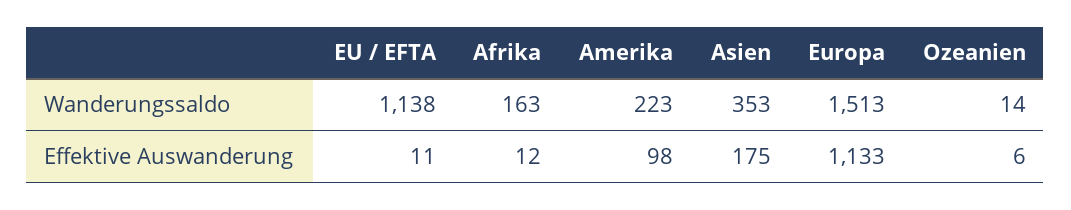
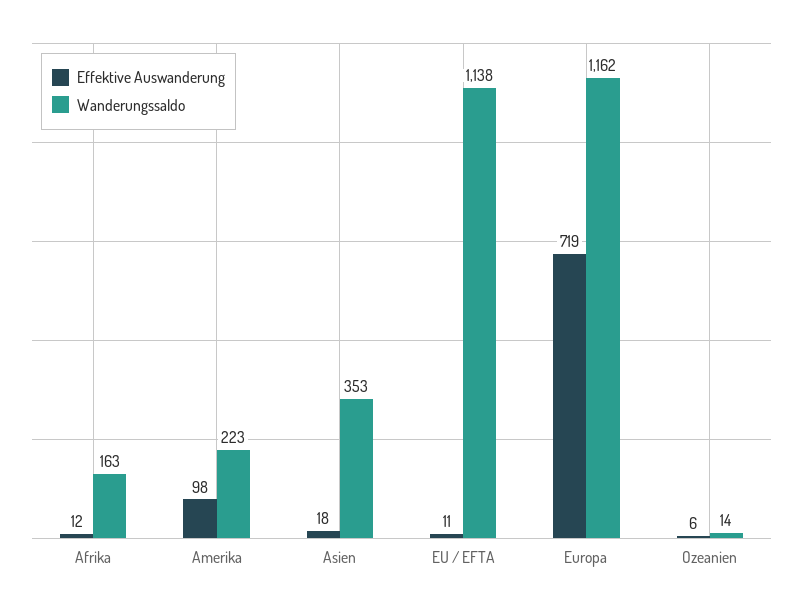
  {
    "Wanderungssaldo": {
      "EU / EFTA": 1138,
      "Afrika": 163,
      "Amerika": 223,
      "Asien": 353,
-     "Europa": 1513,
+     "Europa": 1162,
      "Ozeanien": 14
    },
    "Effektive Auswanderung": {
      "EU / EFTA": 11,
      "Afrika": 12,
      "Amerika": 98,
-     "Asien": 175,
+     "Asien": 18,
-     "Europa": 1133,
+     "Europa": 719,
      "Ozeanien": 6
    }
  }

